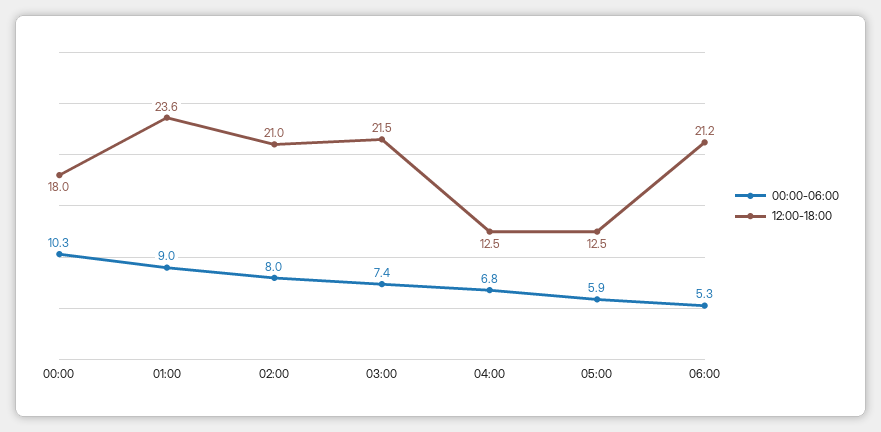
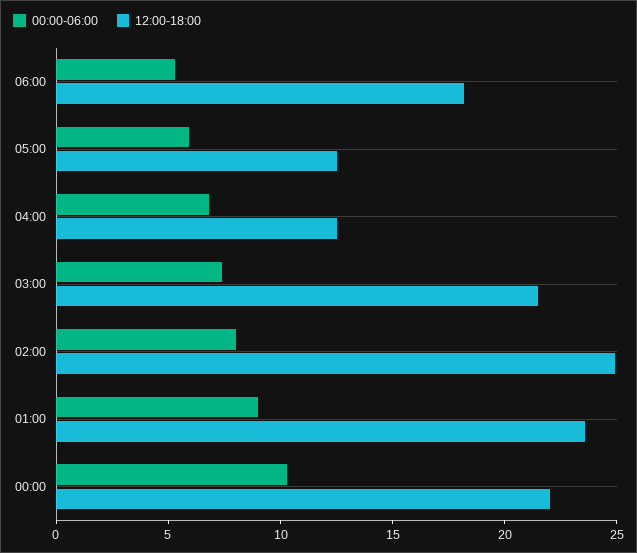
  {
    "00:00-06:00": {
      "00:00": 10.3,
      "01:00": 9,
      "02:00": 8,
      "03:00": 7.4,
      "04:00": 6.8,
      "05:00": 5.9,
      "06:00": 5.3
    },
    "12:00-18:00": {
-     "00:00": 18,
+     "00:00": 22,
      "01:00": 23.6,
-     "02:00": 21,
+     "02:00": 25,
      "03:00": 21.5,
      "04:00": 12.5,
      "05:00": 12.5,
-     "06:00": 21.2
+     "06:00": 18
    }
  }

